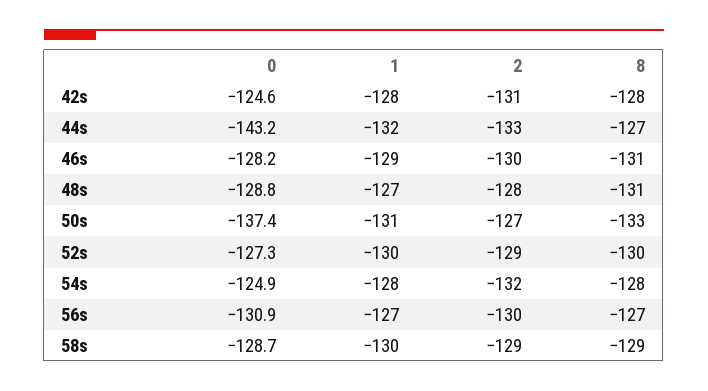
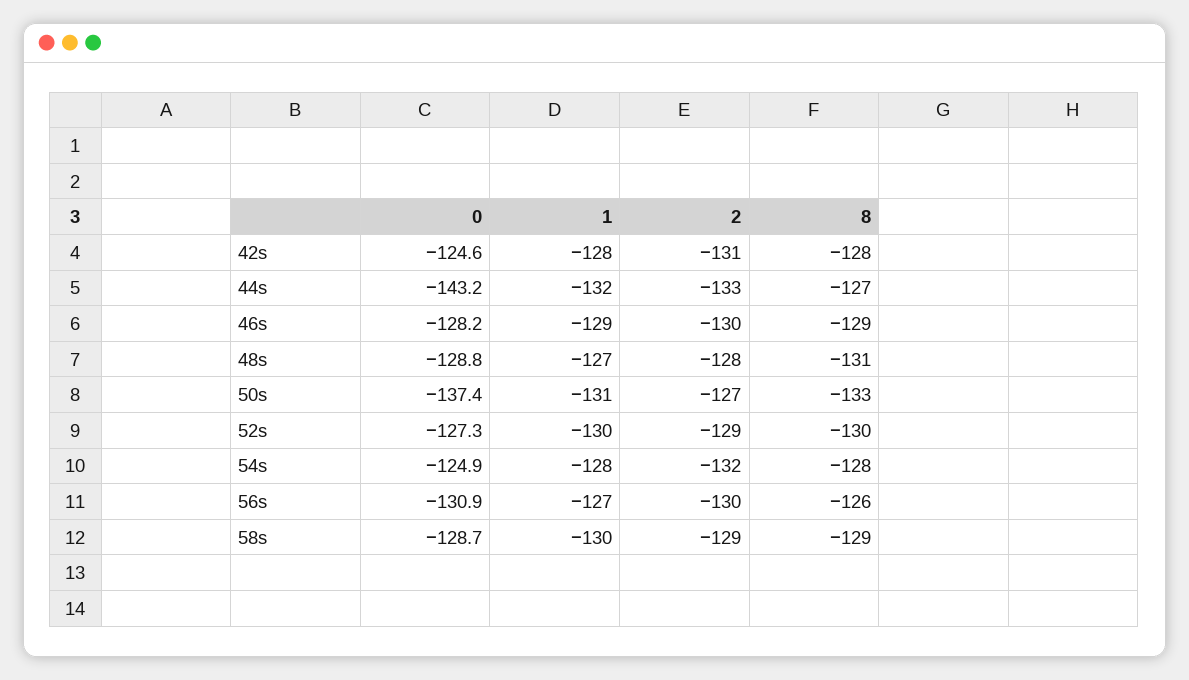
  {
    "0": {
      "42s": -124.6,
      "44s": -143.2,
      "46s": -128.2,
      "48s": -128.8,
      "50s": -137.4,
      "52s": -127.3,
      "54s": -124.9,
      "56s": -130.9,
      "58s": -128.7
    },
    "1": {
      "42s": -128,
      "44s": -132,
      "46s": -129,
      "48s": -127,
      "50s": -131,
      "52s": -130,
      "54s": -128,
      "56s": -127,
      "58s": -130
    },
    "2": {
      "42s": -131,
      "44s": -133,
      "46s": -130,
      "48s": -128,
      "50s": -127,
      "52s": -129,
      "54s": -132,
      "56s": -130,
      "58s": -129
    },
    "8": {
      "42s": -128,
      "44s": -127,
-     "46s": -131,
+     "46s": -129,
      "48s": -131,
      "50s": -133,
      "52s": -130,
      "54s": -128,
-     "56s": -127,
+     "56s": -126,
      "58s": -129
    }
  }

